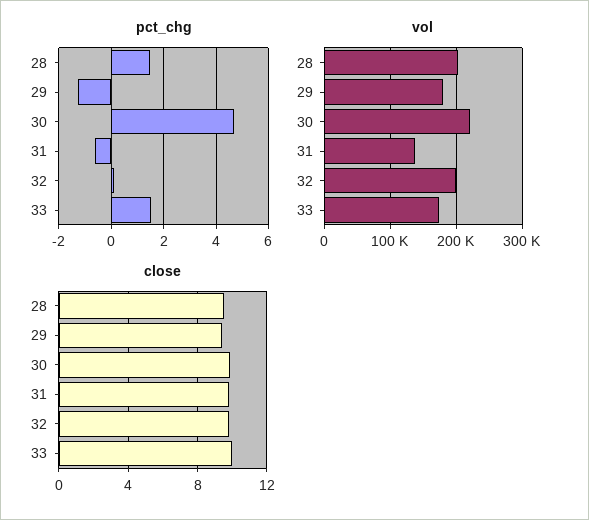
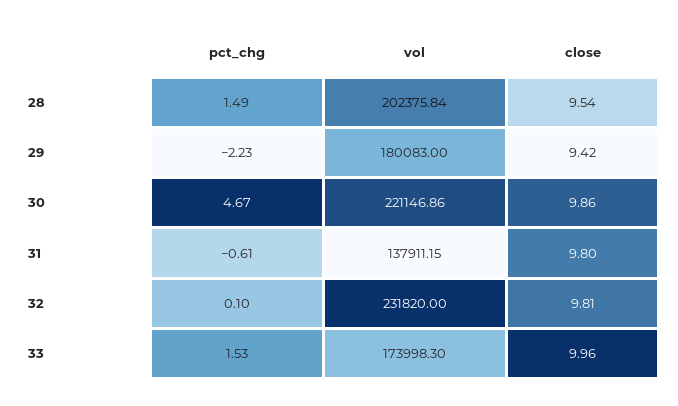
  {
    "pct_chg": {
      "28": 1.49,
-     "29": -1.25,
+     "29": -2.23,
      "30": 4.67,
      "31": -0.61,
      "32": 0.1,
      "33": 1.53
    },
    "vol": {
      "28": 202375.84,
      "29": 180083,
      "30": 221146.86,
      "31": 137911.15,
-     "32": 200000,
+     "32": 231820,
      "33": 173998.3
    },
    "close": {
      "28": 9.54,
      "29": 9.42,
      "30": 9.86,
      "31": 9.8,
      "32": 9.81,
      "33": 9.96
    }
  }

